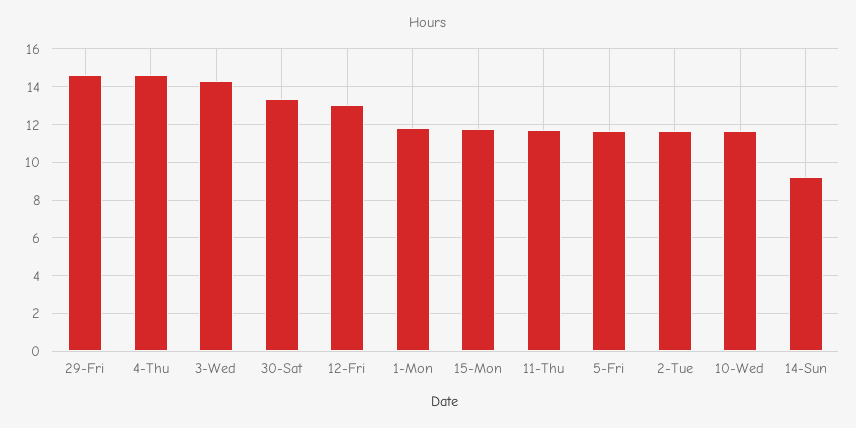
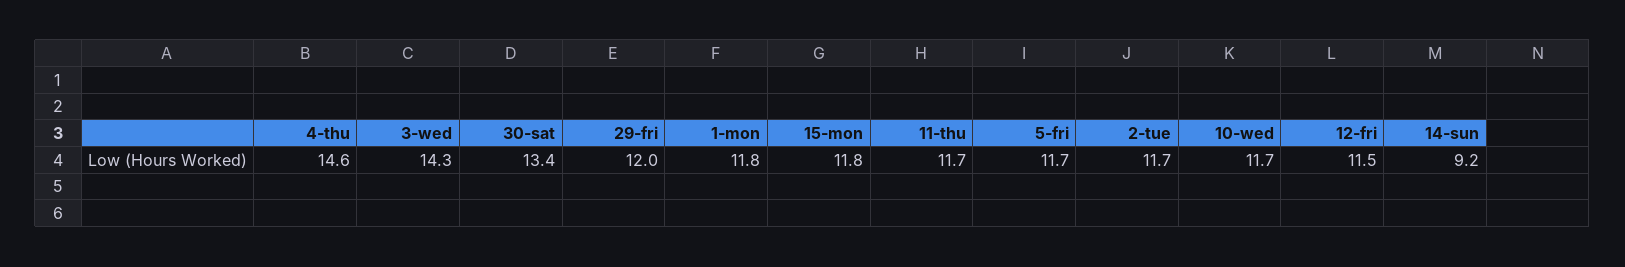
  {
-   "29-Fri": 14.5,
+   "29-Fri": 12,
    "4-Thu": 14.6,
    "3-Wed": 14.3,
    "30-Sat": 13.4,
-   "12-Fri": 13,
+   "12-Fri": 11.5,
    "1-Mon": 11.8,
    "15-Mon": 11.8,
    "11-Thu": 11.7,
    "5-Fri": 11.7,
    "2-Tue": 11.7,
    "10-Wed": 11.7,
    "14-Sun": 9.2
  }

